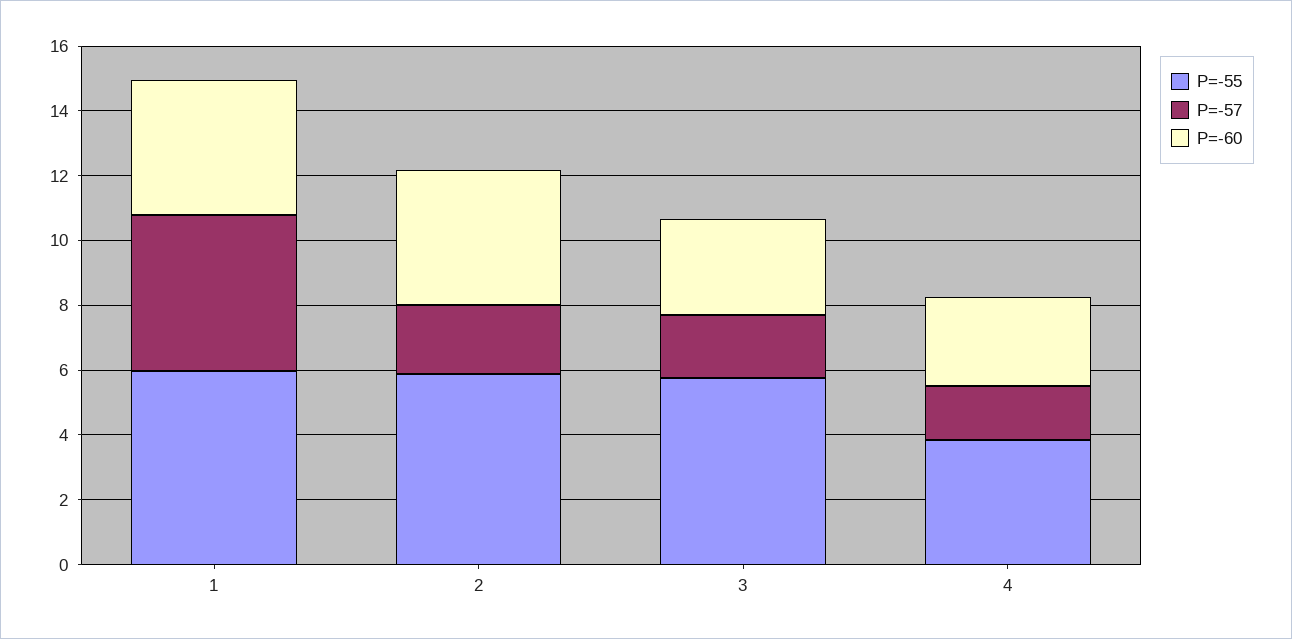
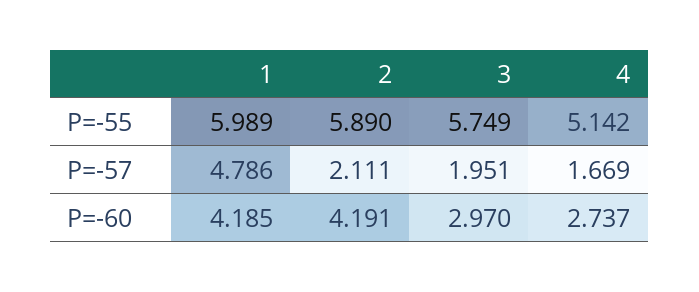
  {
    "P=-55": {
      "1": 5.989,
      "2": 5.89,
      "3": 5.749,
-     "4": 4
+     "4": 5.142
    },
    "P=-57": {
      "1": 4.786,
      "2": 2.111,
      "3": 1.951,
      "4": 1.669
    },
    "P=-60": {
      "1": 4.185,
      "2": 4.191,
      "3": 2.97,
      "4": 2.737
    }
  }

